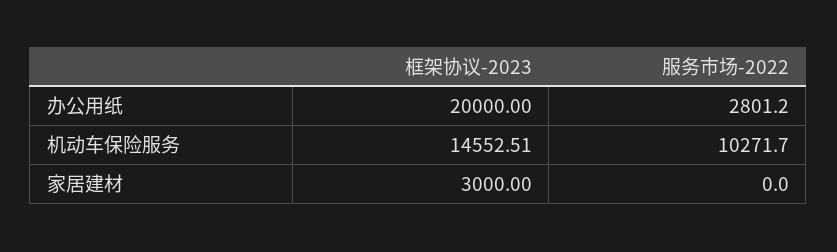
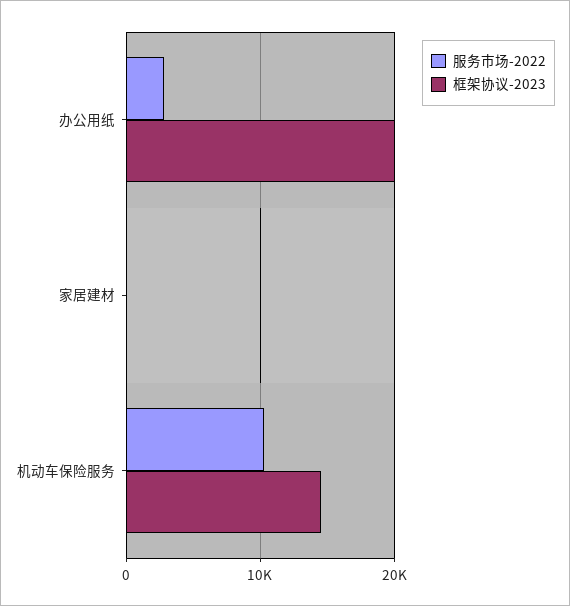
  {
    "框架协议-2023": {
      "办公用纸": 20000,
      "机动车保险服务": 14552.51,
-     "家居建材": 3000
+     "家居建材": 0
    },
    "服务市场-2022": {
      "办公用纸": 2801.2,
      "机动车保险服务": 10271.7,
      "家居建材": 0
    }
  }

